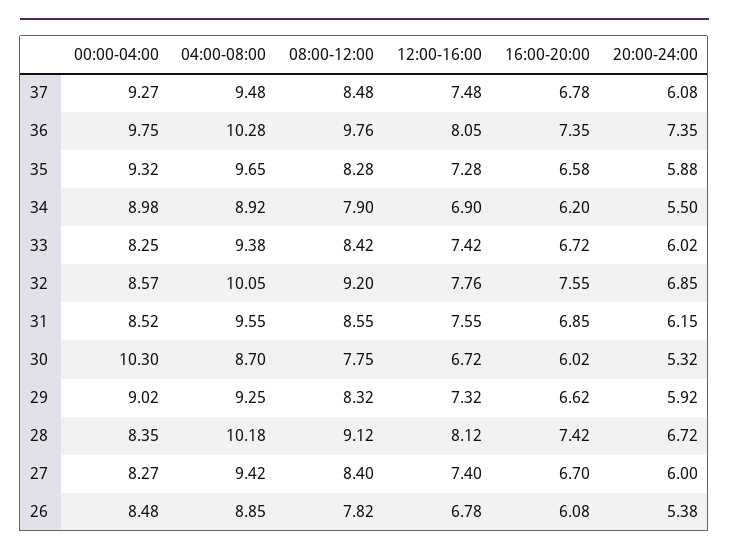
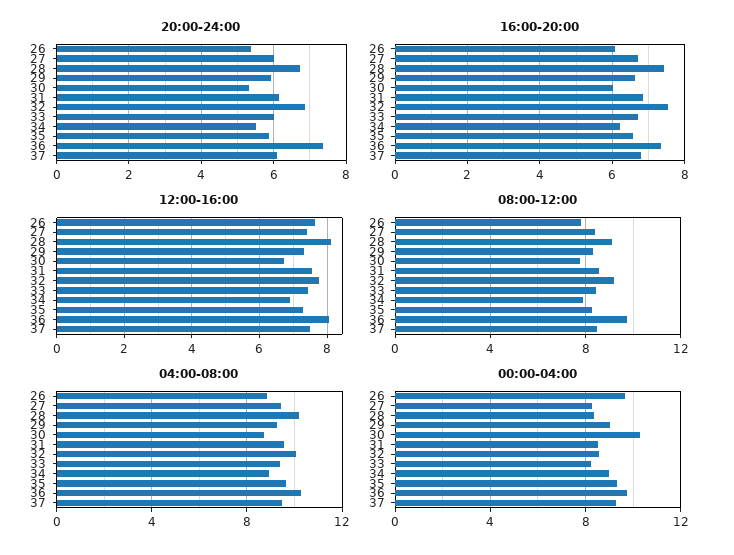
  {
    "00:00-04:00": {
      "37": 9.27,
      "36": 9.75,
      "35": 9.32,
      "34": 8.98,
      "33": 8.25,
      "32": 8.57,
      "31": 8.52,
      "30": 10.3,
      "29": 9.02,
      "28": 8.35,
      "27": 8.27,
-     "26": 8.48
+     "26": 9.5
    },
    "04:00-08:00": {
      "37": 9.48,
      "36": 10.28,
      "35": 9.65,
      "34": 8.92,
      "33": 9.38,
      "32": 10.05,
      "31": 9.55,
      "30": 8.7,
      "29": 9.25,
      "28": 10.18,
      "27": 9.42,
      "26": 8.85
    },
    "08:00-12:00": {
      "37": 8.48,
      "36": 9.76,
      "35": 8.28,
      "34": 7.9,
      "33": 8.42,
      "32": 9.2,
      "31": 8.55,
      "30": 7.75,
      "29": 8.32,
      "28": 9.12,
      "27": 8.4,
      "26": 7.82
    },
    "12:00-16:00": {
      "37": 7.48,
      "36": 8.05,
      "35": 7.28,
      "34": 6.9,
      "33": 7.42,
      "32": 7.76,
      "31": 7.55,
      "30": 6.72,
      "29": 7.32,
      "28": 8.12,
      "27": 7.4,
-     "26": 6.78
+     "26": 7.6
    },
    "16:00-20:00": {
      "37": 6.78,
      "36": 7.35,
      "35": 6.58,
      "34": 6.2,
      "33": 6.72,
      "32": 7.55,
      "31": 6.85,
      "30": 6.02,
      "29": 6.62,
      "28": 7.42,
      "27": 6.7,
      "26": 6.08
    },
    "20:00-24:00": {
      "37": 6.08,
      "36": 7.35,
      "35": 5.88,
      "34": 5.5,
      "33": 6.02,
      "32": 6.85,
      "31": 6.15,
      "30": 5.32,
      "29": 5.92,
      "28": 6.72,
      "27": 6,
      "26": 5.38
    }
  }

